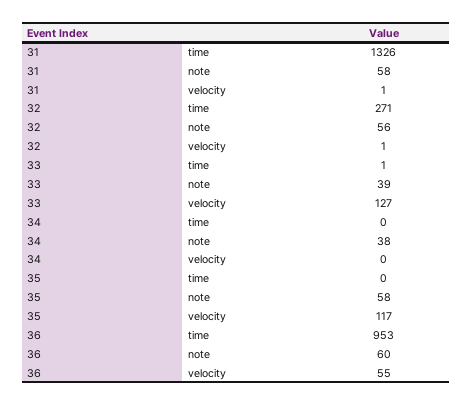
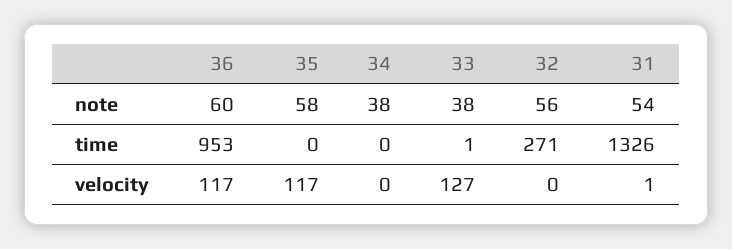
  {
    "31": {
      "time": 1326,
-     "note": 58,
+     "note": 54,
      "velocity": 1
    },
    "32": {
      "time": 271,
      "note": 56,
-     "velocity": 1
+     "velocity": 0
    },
    "33": {
      "time": 1,
-     "note": 39,
+     "note": 38,
      "velocity": 127
    },
    "34": {
      "time": 0,
      "note": 38,
      "velocity": 0
    },
    "35": {
      "time": 0,
      "note": 58,
      "velocity": 117
    },
    "36": {
      "time": 953,
      "note": 60,
-     "velocity": 55
+     "velocity": 117
    }
  }

